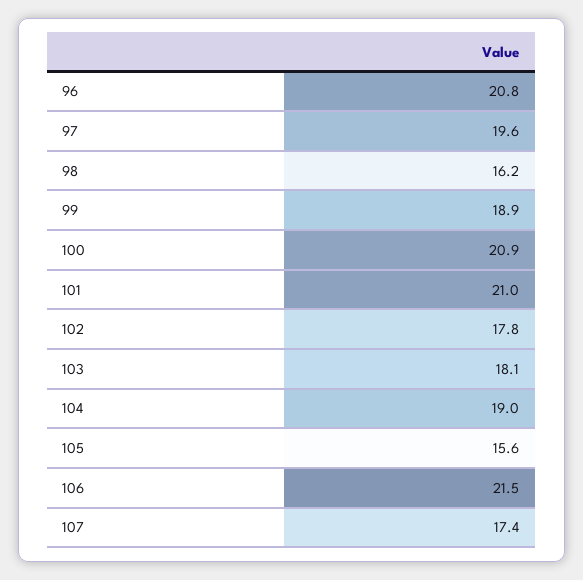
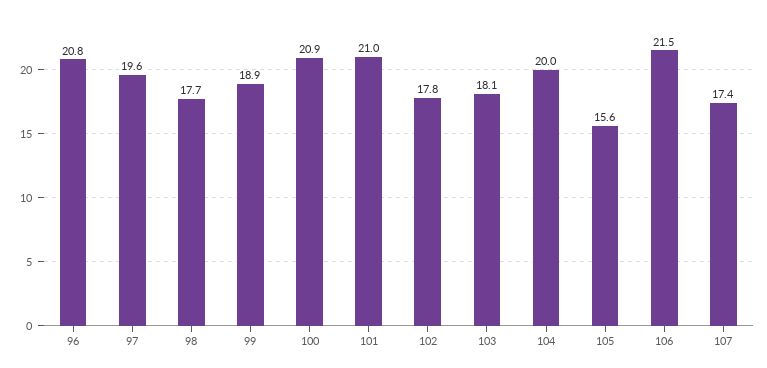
  {
    "96": 20.8,
    "97": 19.6,
-   "98": 16.2,
+   "98": 17.7,
    "99": 18.9,
    "100": 20.9,
    "101": 21,
    "102": 17.8,
    "103": 18.1,
-   "104": 19,
+   "104": 20,
    "105": 15.6,
    "106": 21.5,
    "107": 17.4
  }

